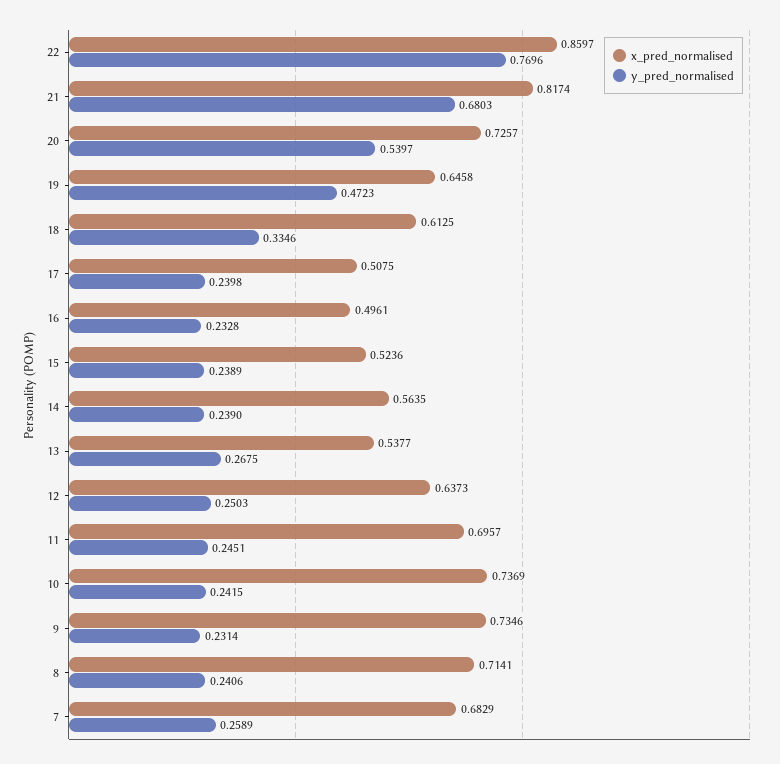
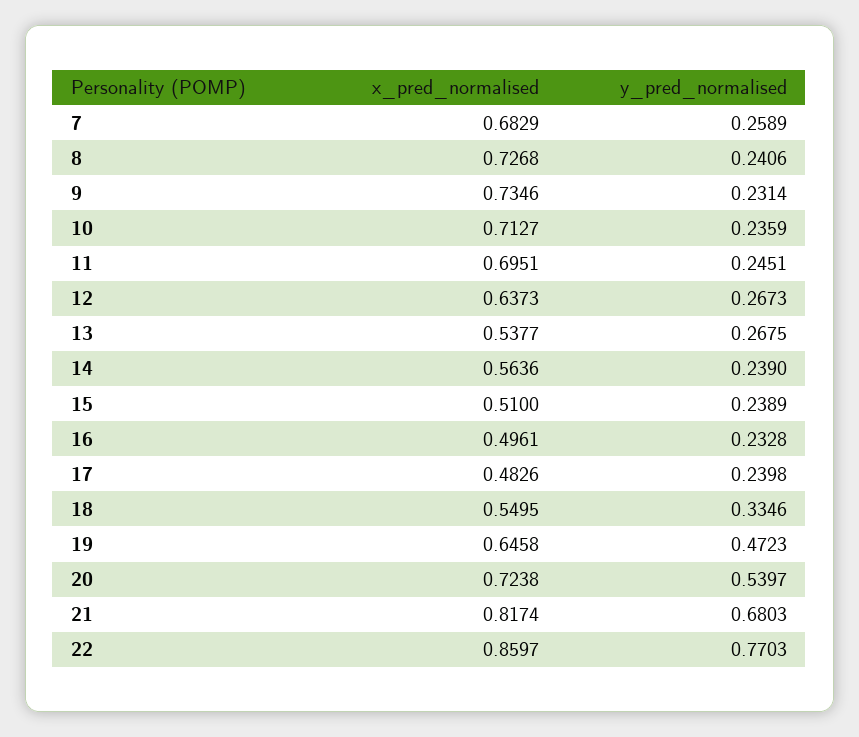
  {
    "x_pred_normalised": {
      "22": 0.8597,
      "21": 0.8174,
-     "20": 0.7257,
+     "20": 0.7238,
      "19": 0.6458,
-     "18": 0.6125,
+     "18": 0.5495,
-     "17": 0.5075,
+     "17": 0.4826,
      "16": 0.4961,
-     "15": 0.5236,
+     "15": 0.51,
-     "14": 0.5635,
+     "14": 0.5636,
      "13": 0.5377,
      "12": 0.6373,
-     "11": 0.6957,
+     "11": 0.6951,
-     "10": 0.7369,
+     "10": 0.7127,
      "9": 0.7346,
-     "8": 0.7141,
+     "8": 0.7268,
      "7": 0.6829
    },
    "y_pred_normalised": {
-     "22": 0.7696,
+     "22": 0.7703,
      "21": 0.6803,
      "20": 0.5397,
      "19": 0.4723,
      "18": 0.3346,
      "17": 0.2398,
      "16": 0.2328,
      "15": 0.2389,
      "14": 0.239,
      "13": 0.2675,
-     "12": 0.2503,
+     "12": 0.2673,
      "11": 0.2451,
-     "10": 0.2415,
+     "10": 0.2359,
      "9": 0.2314,
      "8": 0.2406,
      "7": 0.2589
    }
  }

